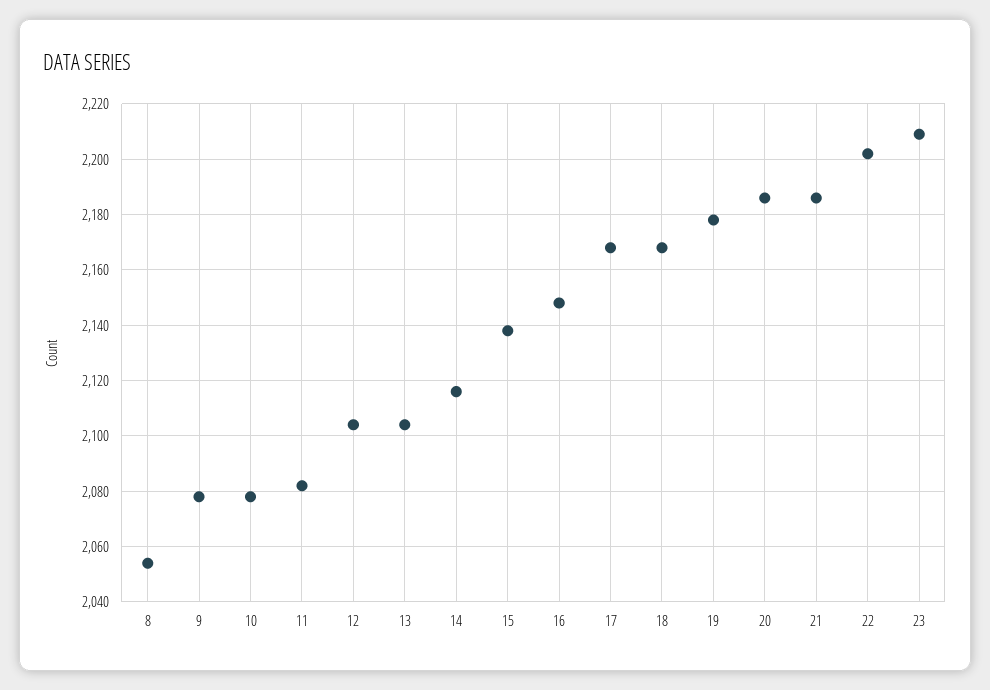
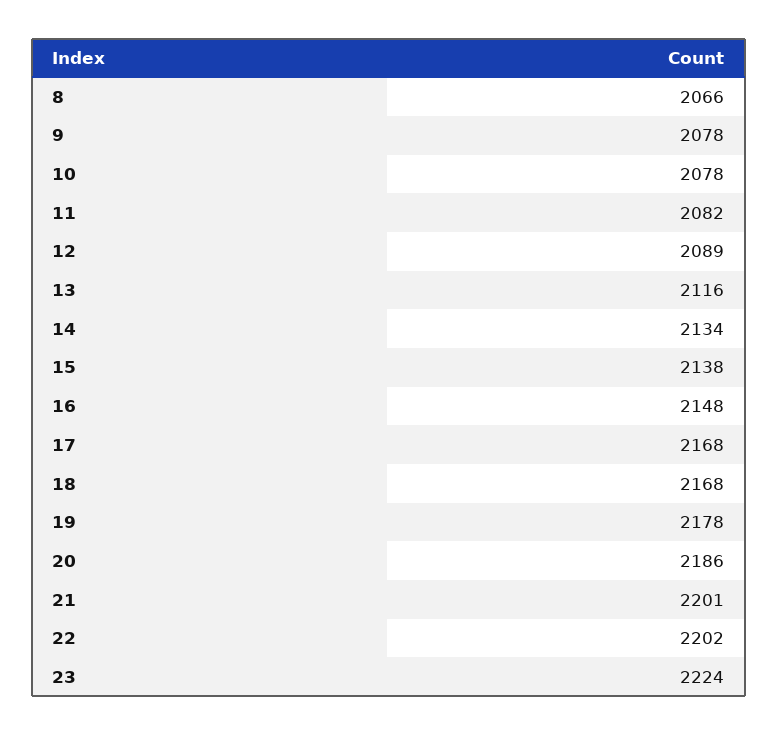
  {
-   "8": 2055,
+   "8": 2066,
    "9": 2078,
    "10": 2078,
    "11": 2082,
-   "12": 2105,
+   "12": 2089,
-   "13": 2105,
+   "13": 2116,
-   "14": 2115,
+   "14": 2134,
    "15": 2138,
    "16": 2148,
    "17": 2168,
    "18": 2168,
    "19": 2178,
    "20": 2186,
-   "21": 2185,
+   "21": 2201,
    "22": 2202,
-   "23": 2210
+   "23": 2224
  }

